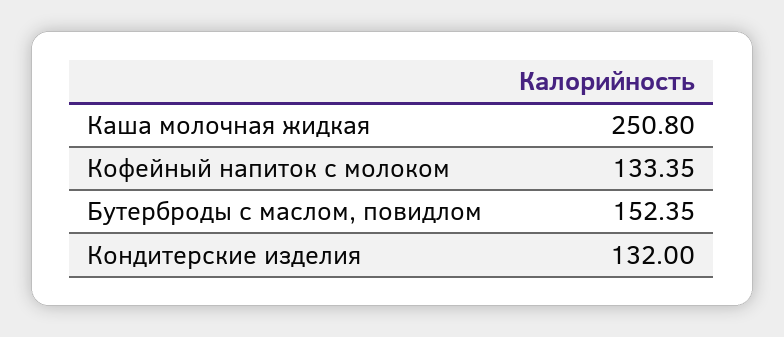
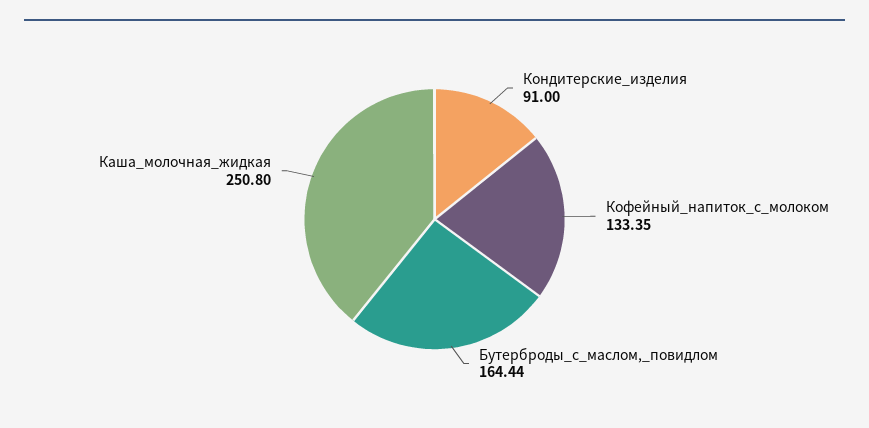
  {
    "Каша молочная жидкая": 250.8,
    "Кофейный напиток с молоком": 133.35,
-   "Бутерброды с маслом, повидлом": 152.35,
+   "Бутерброды с маслом, повидлом": 164.44,
-   "Кондитерские изделия": 132
+   "Кондитерские изделия": 91
  }

